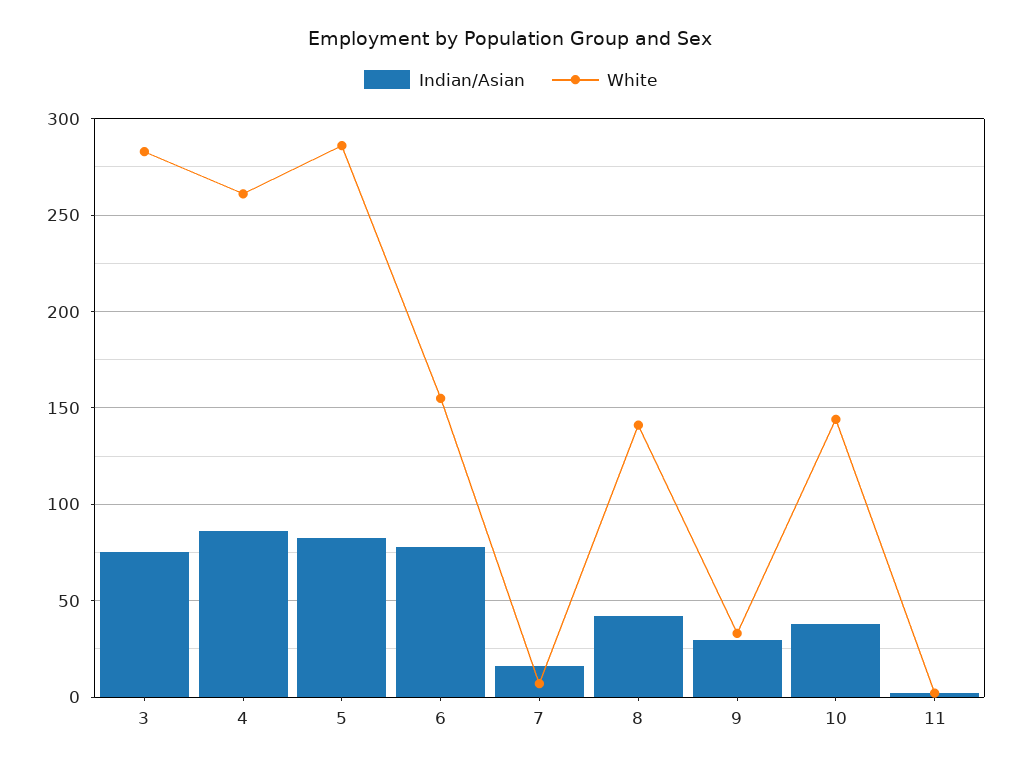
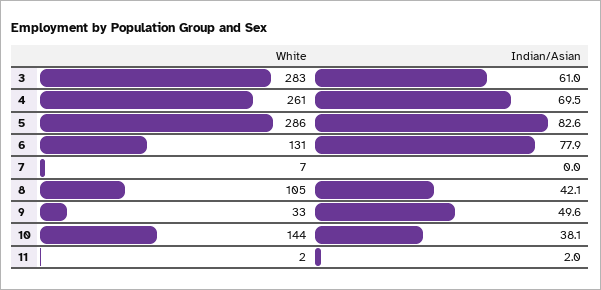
  {
    "Indian/Asian": {
-     "3": 75,
+     "3": 61,
-     "4": 85,
+     "4": 69.5,
      "5": 82.6,
      "6": 77.9,
-     "7": 15,
+     "7": 0,
      "8": 42.1,
-     "9": 30,
+     "9": 49.6,
      "10": 38.1,
      "11": 2
    },
    "White": {
      "3": 283,
      "4": 261,
      "5": 286,
-     "6": 155,
+     "6": 131,
      "7": 7,
-     "8": 140,
+     "8": 105,
      "9": 33,
      "10": 144,
      "11": 2
    }
  }

